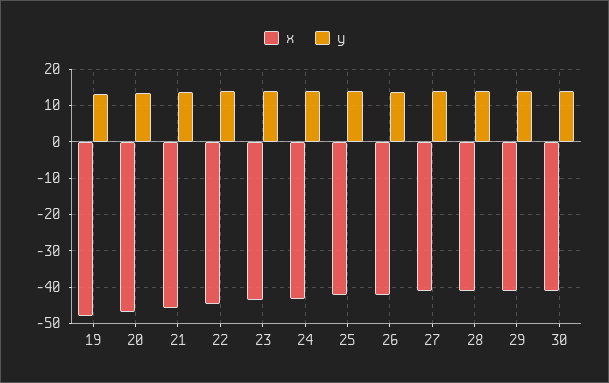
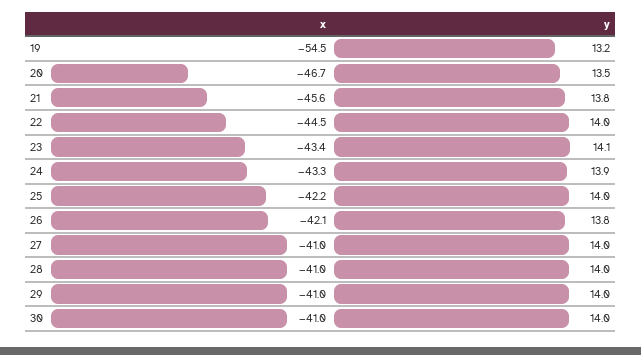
  {
    "x": {
-     "19": -48,
+     "19": -54.5,
      "20": -46.7,
      "21": -45.6,
      "22": -44.5,
      "23": -43.4,
      "24": -43.3,
      "25": -42.2,
      "26": -42.1,
      "27": -41,
      "28": -41,
      "29": -41,
      "30": -41
    },
    "y": {
      "19": 13.2,
      "20": 13.5,
      "21": 13.8,
      "22": 14,
      "23": 14.1,
      "24": 13.9,
      "25": 14,
      "26": 13.8,
      "27": 14,
      "28": 14,
      "29": 14,
      "30": 14
    }
  }

